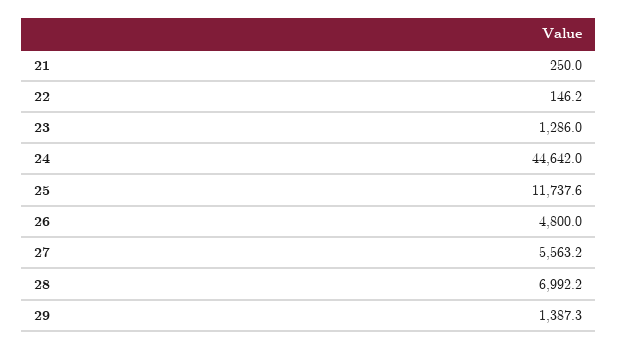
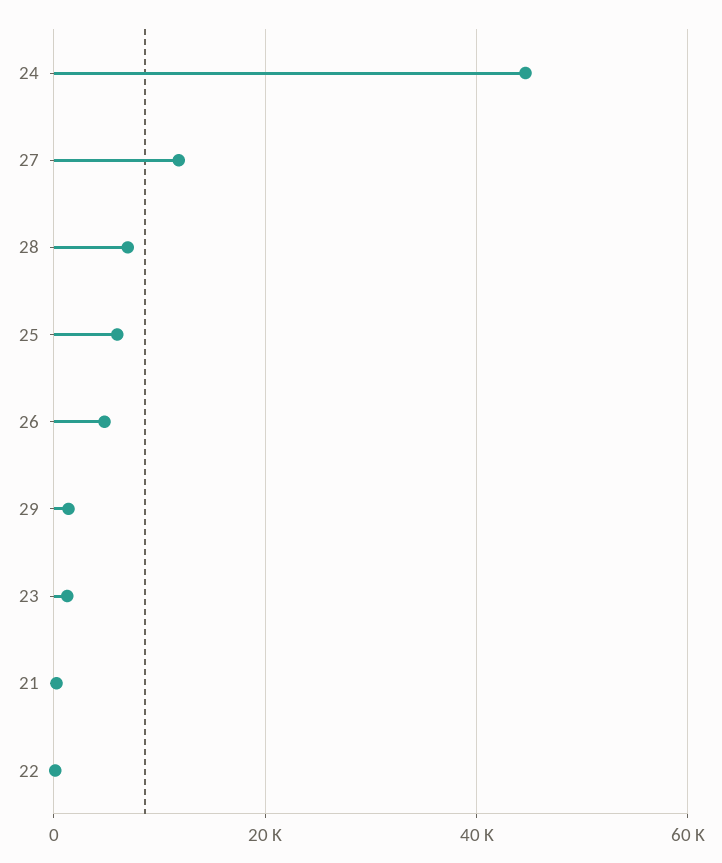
  {
    "21": 250,
    "22": 146.2,
    "23": 1286,
    "24": 44642,
-   "25": 11737.6,
+   "25": 6000,
    "26": 4800,
-   "27": 5563.2,
+   "27": 12000,
    "28": 6992.2,
    "29": 1387.3
  }

